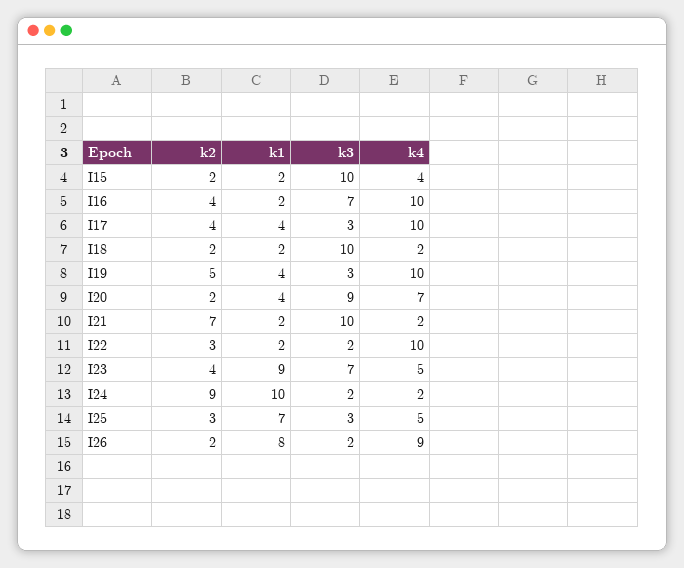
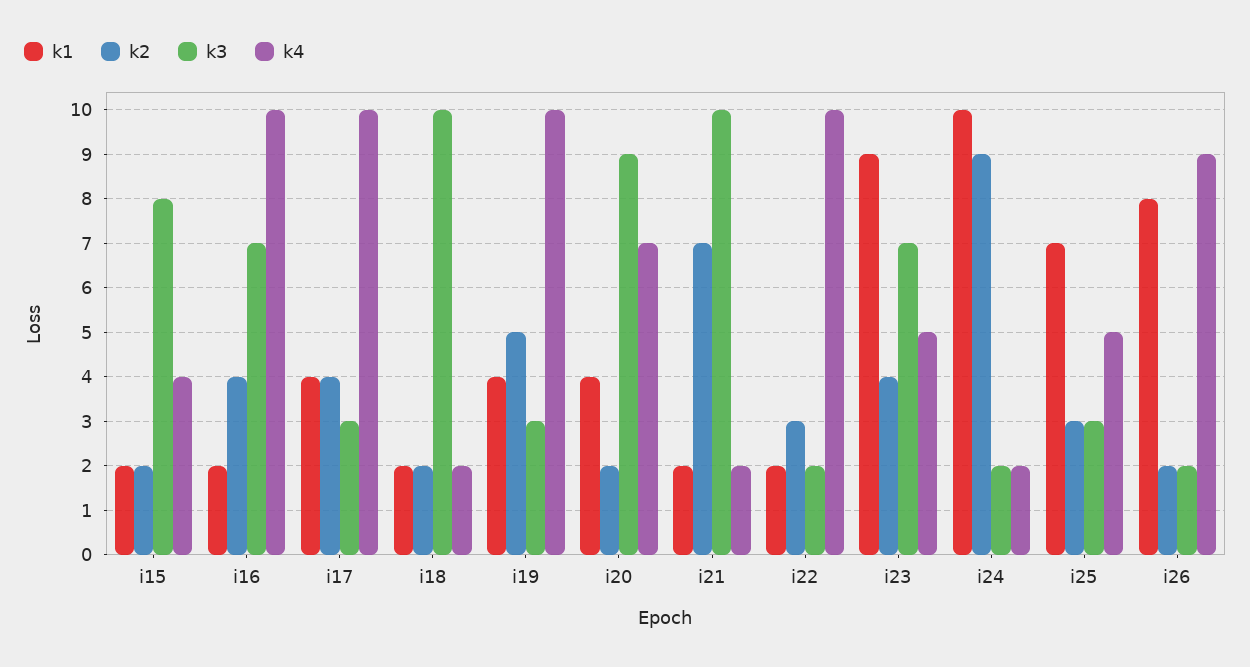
  {
    "k2": {
      "I15": 2,
      "I16": 4,
      "I17": 4,
      "I18": 2,
      "I19": 5,
      "I20": 2,
      "I21": 7,
      "I22": 3,
      "I23": 4,
      "I24": 9,
      "I25": 3,
      "I26": 2
    },
    "k1": {
      "I15": 2,
      "I16": 2,
      "I17": 4,
      "I18": 2,
      "I19": 4,
      "I20": 4,
      "I21": 2,
      "I22": 2,
      "I23": 9,
      "I24": 10,
      "I25": 7,
      "I26": 8
    },
    "k3": {
-     "I15": 10,
+     "I15": 8,
      "I16": 7,
      "I17": 3,
      "I18": 10,
      "I19": 3,
      "I20": 9,
      "I21": 10,
      "I22": 2,
      "I23": 7,
      "I24": 2,
      "I25": 3,
      "I26": 2
    },
    "k4": {
      "I15": 4,
      "I16": 10,
      "I17": 10,
      "I18": 2,
      "I19": 10,
      "I20": 7,
      "I21": 2,
      "I22": 10,
      "I23": 5,
      "I24": 2,
      "I25": 5,
      "I26": 9
    }
  }

